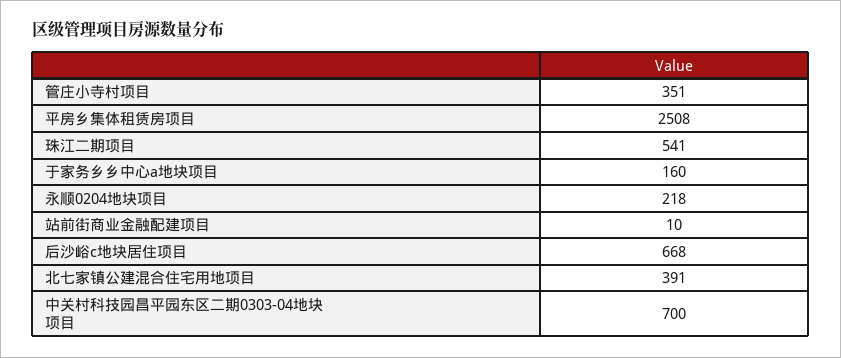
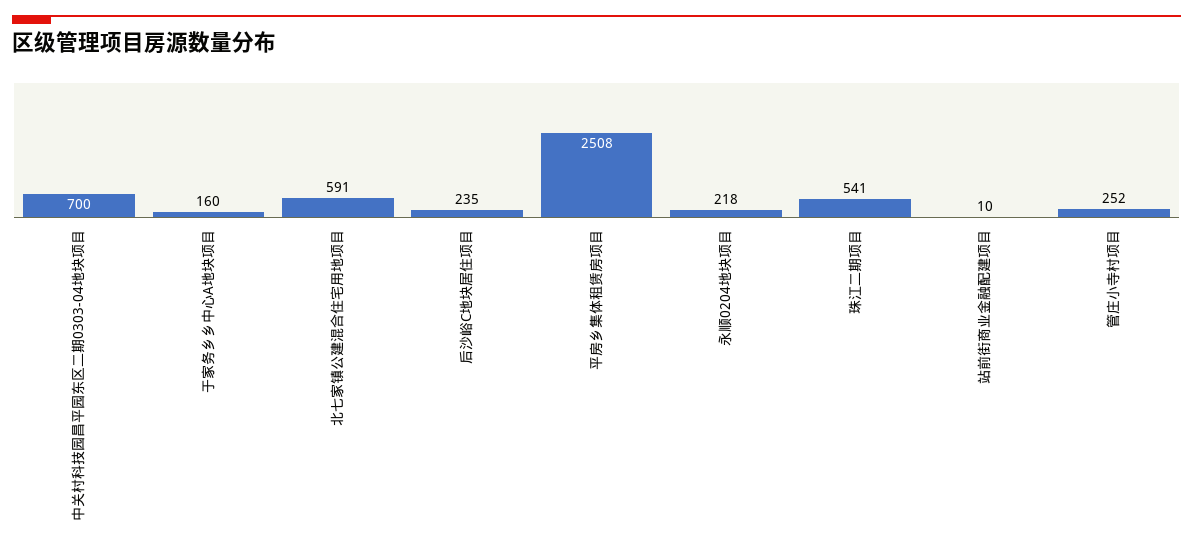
  {
-   "管庄小寺村项目": 351,
+   "管庄小寺村项目": 252,
    "平房乡集体租赁房项目": 2508,
    "珠江二期项目": 541,
    "于家务乡乡中心a地块项目": 160,
    "永顺0204地块项目": 218,
    "站前街商业金融配建项目": 10,
-   "后沙峪c地块居住项目": 668,
+   "后沙峪c地块居住项目": 235,
-   "北七家镇公建混合住宅用地项目": 391,
+   "北七家镇公建混合住宅用地项目": 591,
    "中关村科技园昌平园东区二期0303-04地块项目": 700
  }

